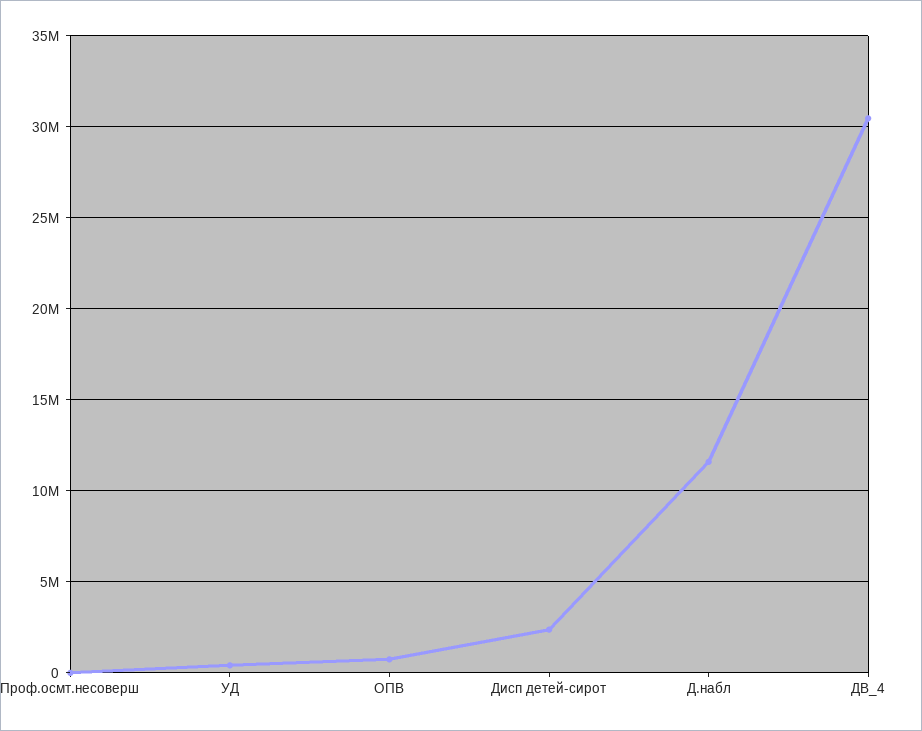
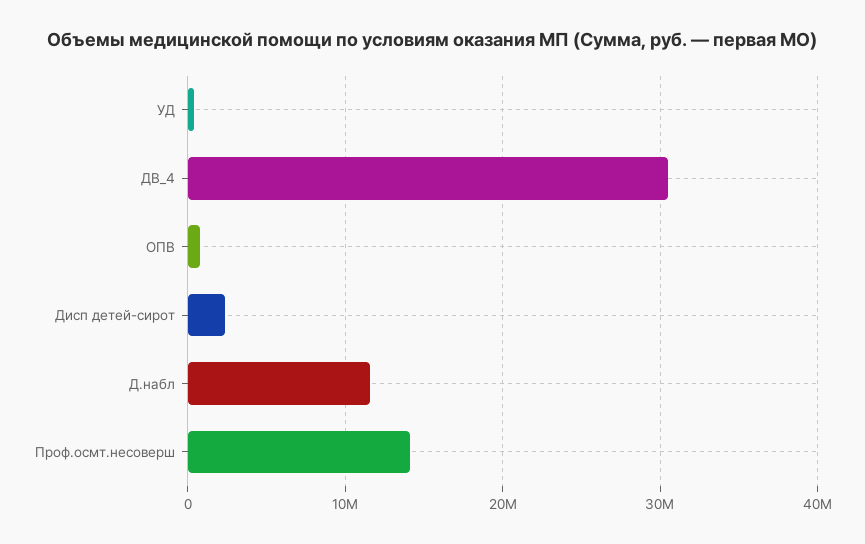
  {
-   "Проф.осмт.несоверш": 0,
+   "Проф.осмт.несоверш": 14000000,
    "УД": 500000,
    "ОПВ": 500000,
    "Дисп детей-сирот": 2500000,
    "Д.набл": 11500000,
    "ДВ_4": 30500000
  }

